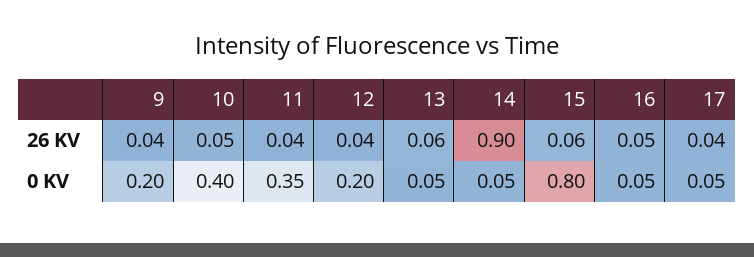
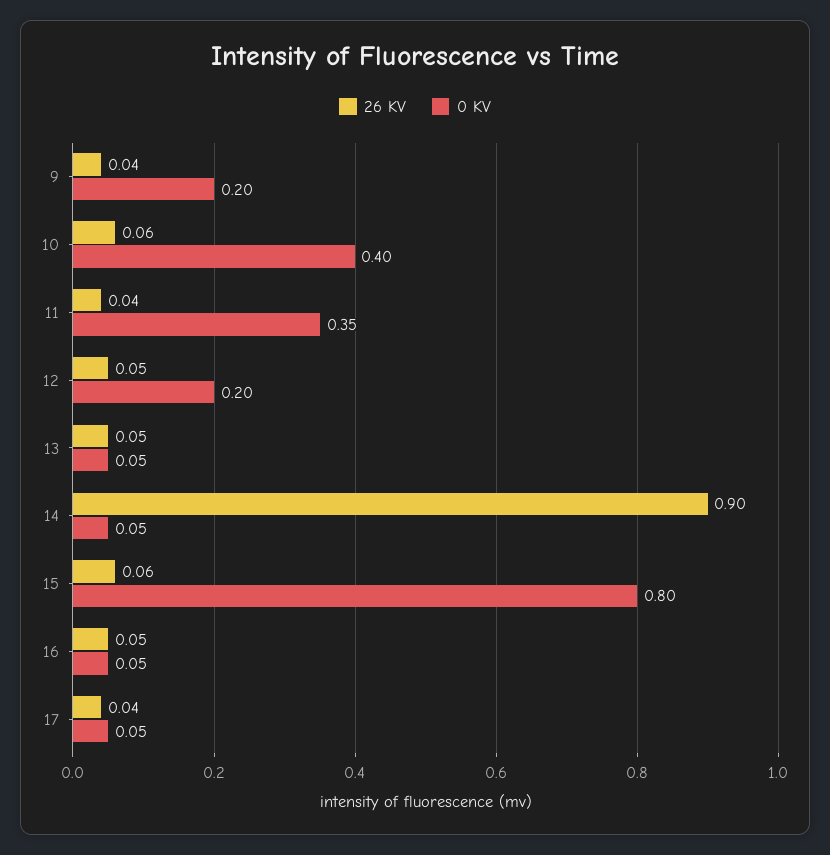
  {
    "26 KV": {
      "9": 0.04,
-     "10": 0.05,
+     "10": 0.06,
      "11": 0.04,
-     "12": 0.04,
+     "12": 0.05,
-     "13": 0.06,
+     "13": 0.05,
      "14": 0.9,
      "15": 0.06,
      "16": 0.05,
      "17": 0.04
    },
    "0 KV": {
      "9": 0.2,
      "10": 0.4,
      "11": 0.35,
      "12": 0.2,
      "13": 0.05,
      "14": 0.05,
      "15": 0.8,
      "16": 0.05,
      "17": 0.05
    }
  }

